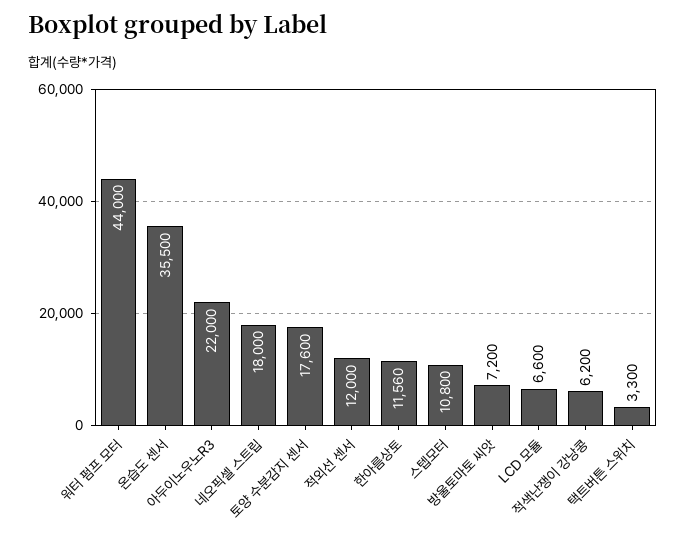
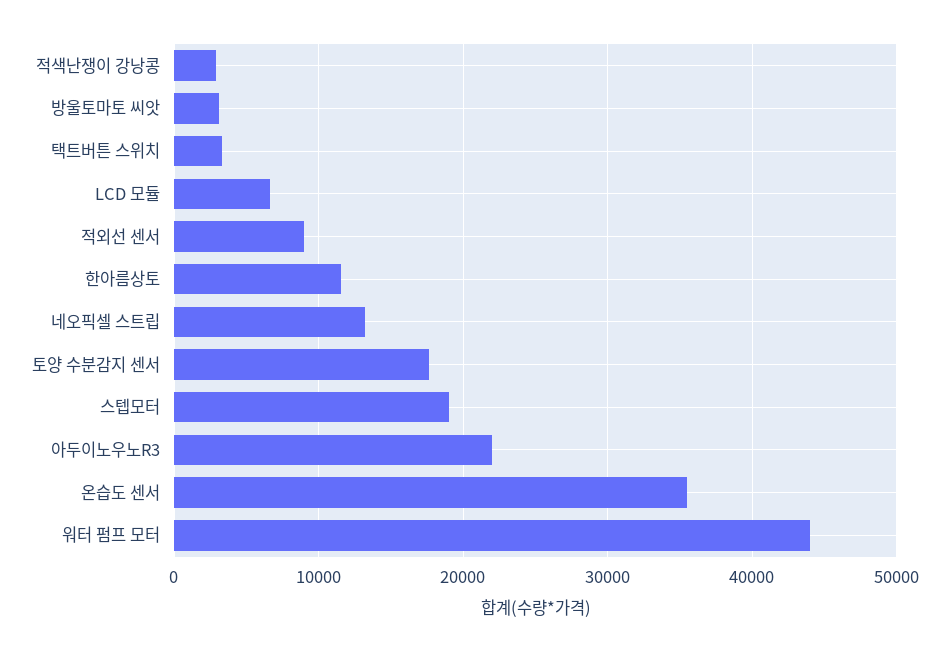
  {
    "워터 펌프 모터": 44000,
    "온습도 센서": 35500,
    "아두이노우노R3": 22000,
-   "네오픽셀 스트립": 18000,
+   "네오픽셀 스트립": 13000,
    "토양 수분감지 센서": 17600,
-   "적외선 센서": 12000,
+   "적외선 센서": 9000,
    "한아름상토": 11560,
-   "스텝모터": 10800,
+   "스텝모터": 19000,
-   "방울토마토 씨앗": 7200,
+   "방울토마토 씨앗": 3000,
    "LCD 모듈": 6600,
-   "적색난쟁이 강낭콩": 6200,
+   "적색난쟁이 강낭콩": 3000,
    "택트버튼 스위치": 3300
  }

